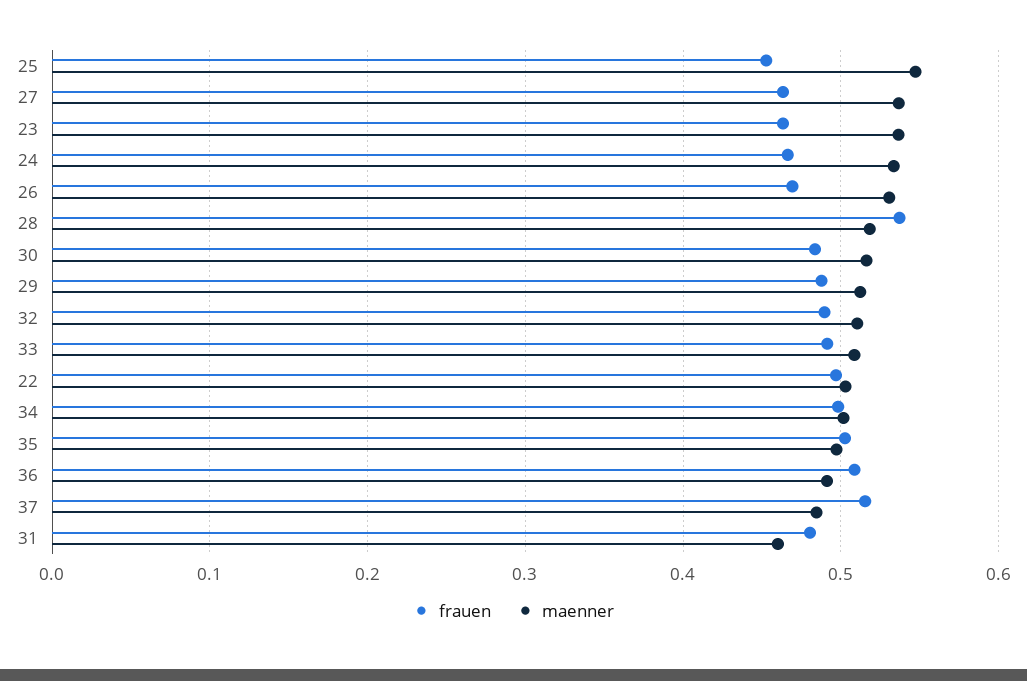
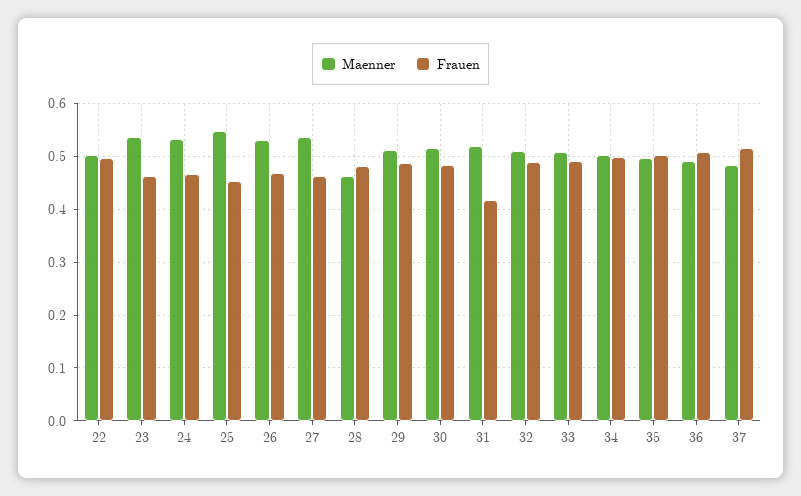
  {
    "frauen": {
      "25": 0.45,
      "27": 0.46,
      "23": 0.46,
      "24": 0.47,
      "26": 0.47,
-     "28": 0.54,
+     "28": 0.48,
      "30": 0.48,
      "29": 0.49,
      "32": 0.49,
      "33": 0.49,
      "22": 0.5,
      "34": 0.5,
      "35": 0.5,
      "36": 0.51,
      "37": 0.52,
-     "31": 0.48
+     "31": 0.42
    },
    "maenner": {
      "25": 0.55,
      "27": 0.54,
      "23": 0.54,
      "24": 0.53,
      "26": 0.53,
-     "28": 0.52,
+     "28": 0.46,
      "30": 0.52,
      "29": 0.51,
      "32": 0.51,
      "33": 0.51,
      "22": 0.5,
      "34": 0.5,
      "35": 0.5,
      "36": 0.49,
      "37": 0.48,
-     "31": 0.46
+     "31": 0.52
    }
  }

